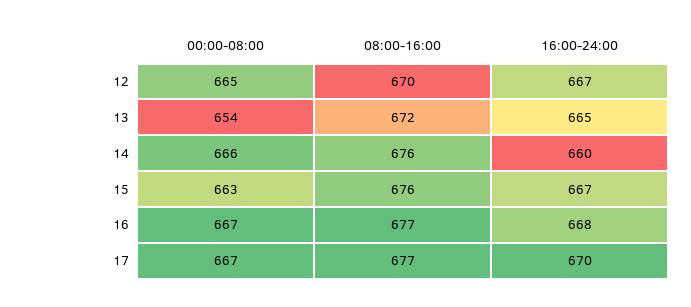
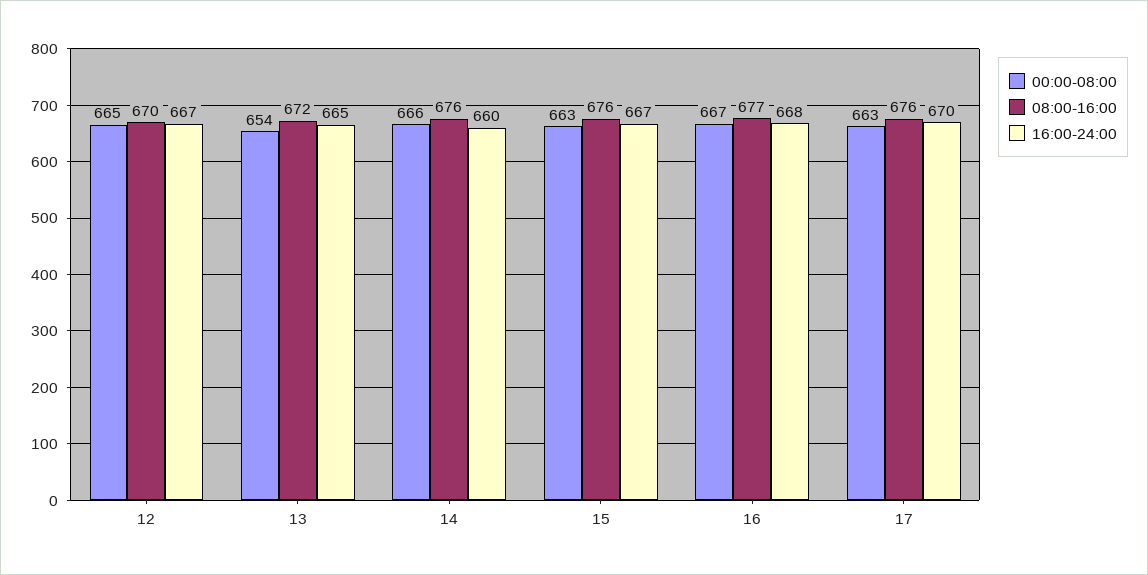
  {
    "00:00-08:00": {
      "12": 665,
      "13": 654,
      "14": 666,
      "15": 663,
      "16": 667,
-     "17": 667
+     "17": 663
    },
    "08:00-16:00": {
      "12": 670,
      "13": 672,
      "14": 676,
      "15": 676,
      "16": 677,
-     "17": 677
+     "17": 676
    },
    "16:00-24:00": {
      "12": 667,
      "13": 665,
      "14": 660,
      "15": 667,
      "16": 668,
      "17": 670
    }
  }

